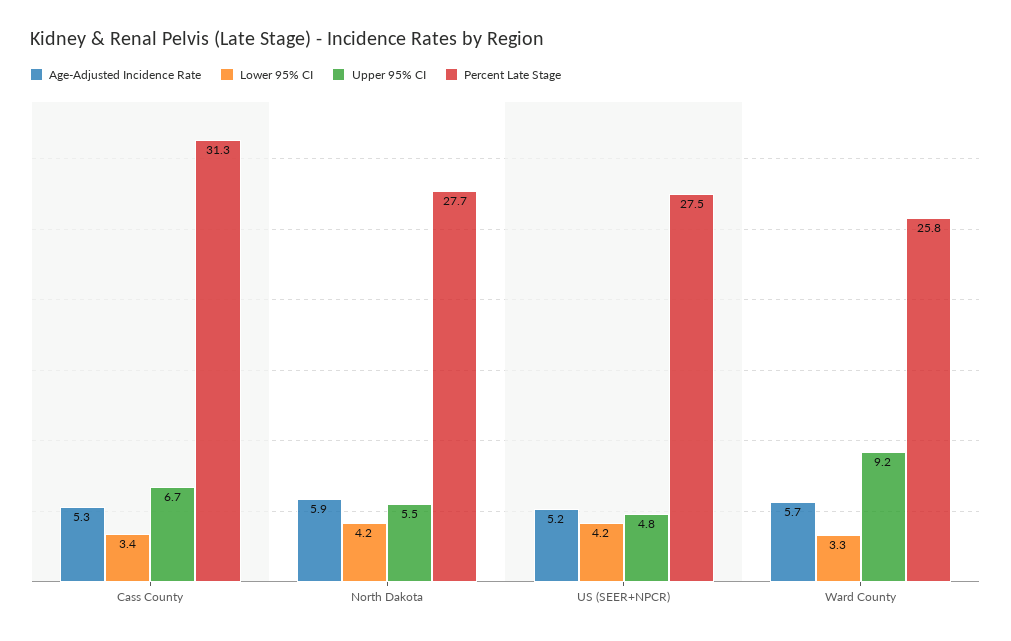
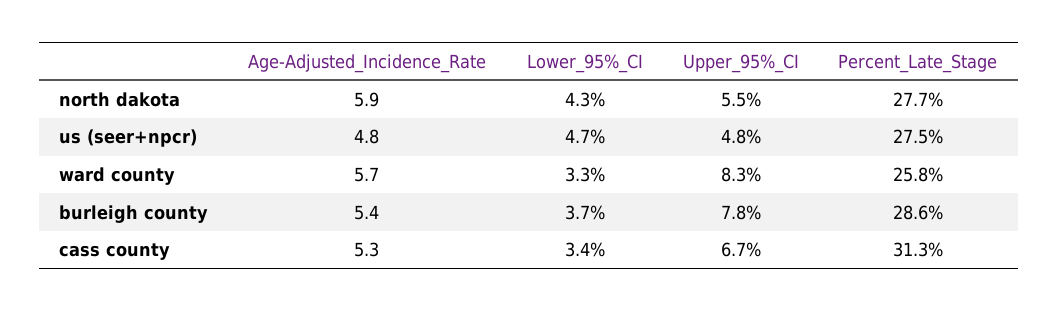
  {
    "Age-Adjusted Incidence Rate": {
      "Cass County": 5.3,
      "North Dakota": 5.9,
-     "US (SEER+NPCR)": 5.2,
+     "US (SEER+NPCR)": 4.8,
-     "Ward County": 5.7
+     "Ward County": 5.7,
+     "burleigh county": 5.4
    },
    "Lower 95% CI": {
      "Cass County": 3.4,
-     "North Dakota": 4.2,
+     "North Dakota": 4.3,
-     "US (SEER+NPCR)": 4.2,
+     "US (SEER+NPCR)": 4.7,
-     "Ward County": 3.3
+     "Ward County": 3.3,
+     "burleigh county": 3.7
    },
    "Upper 95% CI": {
      "Cass County": 6.7,
      "North Dakota": 5.5,
      "US (SEER+NPCR)": 4.8,
-     "Ward County": 9.2
+     "Ward County": 8.3,
+     "burleigh county": 7.8
    },
    "Percent Late Stage": {
      "Cass County": 31.3,
      "North Dakota": 27.7,
      "US (SEER+NPCR)": 27.5,
-     "Ward County": 25.8
+     "Ward County": 25.8,
+     "burleigh county": 28.6
    }
  }

